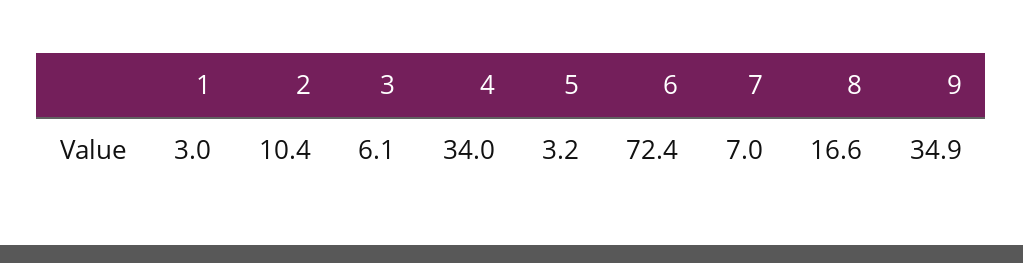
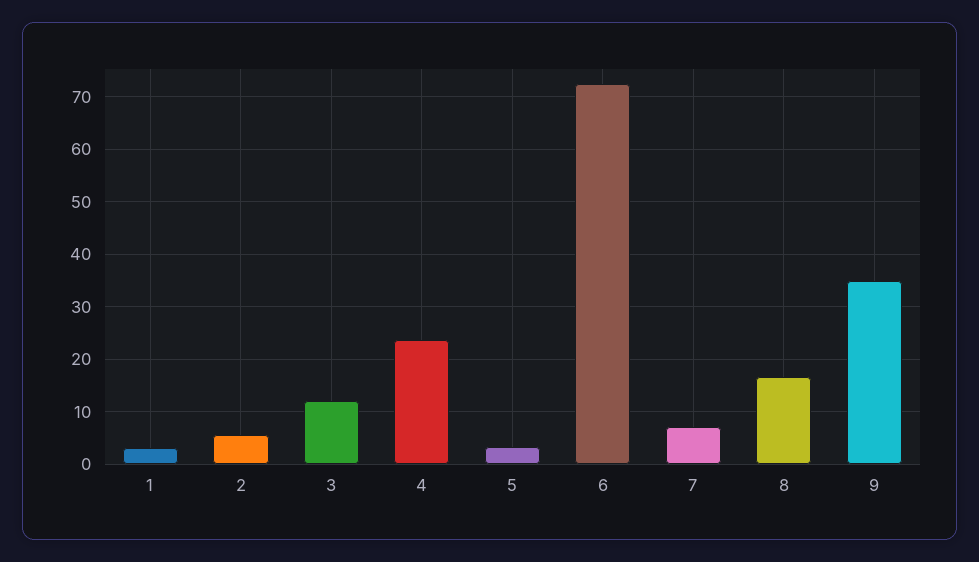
  {
    "1": 3,
-   "2": 10.4,
+   "2": 6,
-   "3": 6.1,
+   "3": 12,
-   "4": 34,
+   "4": 24,
    "5": 3.2,
    "6": 72.4,
    "7": 7,
    "8": 16.6,
    "9": 34.9
  }

